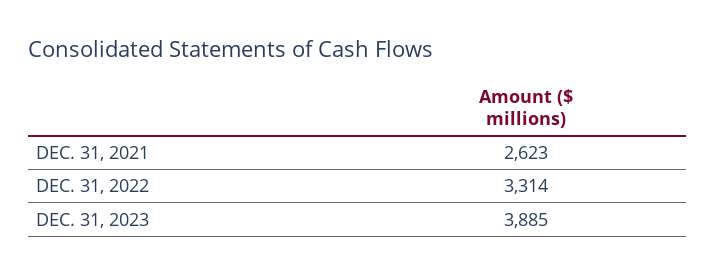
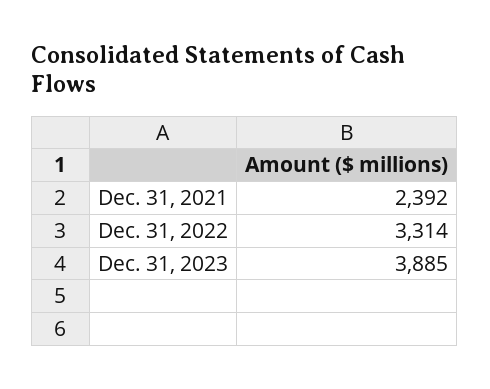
  {
-   "DEC. 31, 2021": 2623,
+   "DEC. 31, 2021": 2392,
    "DEC. 31, 2022": 3314,
    "DEC. 31, 2023": 3885
  }

